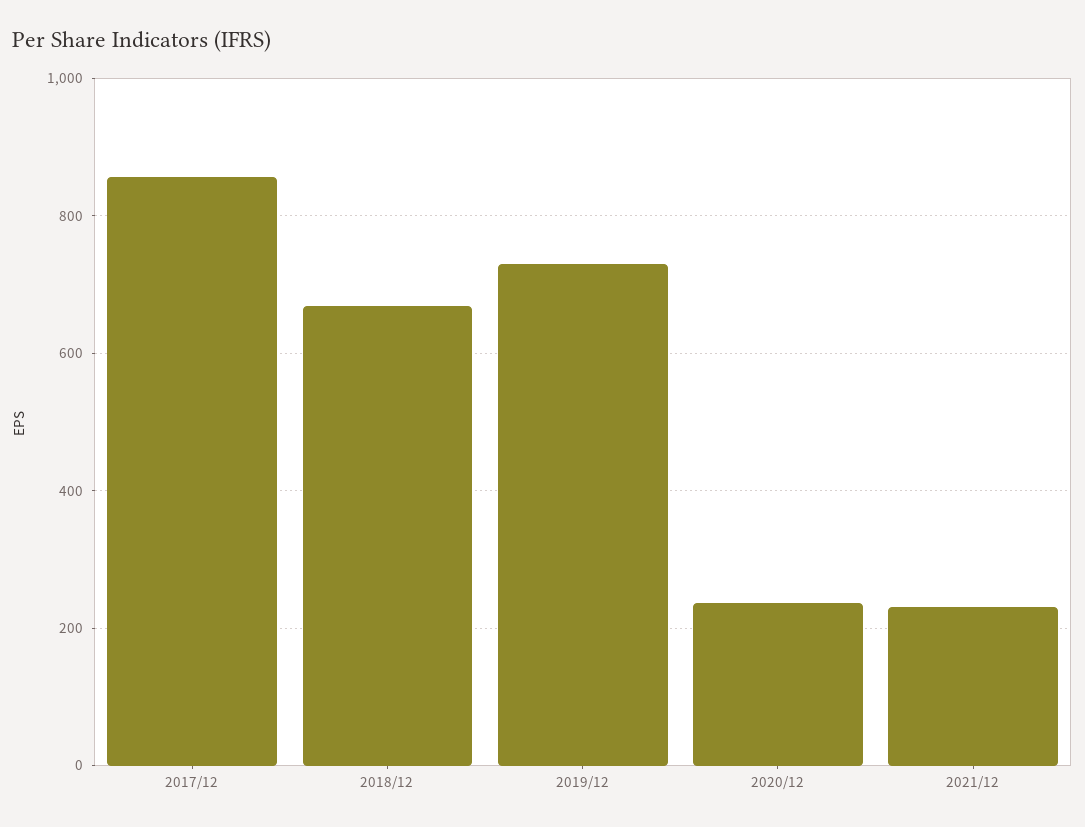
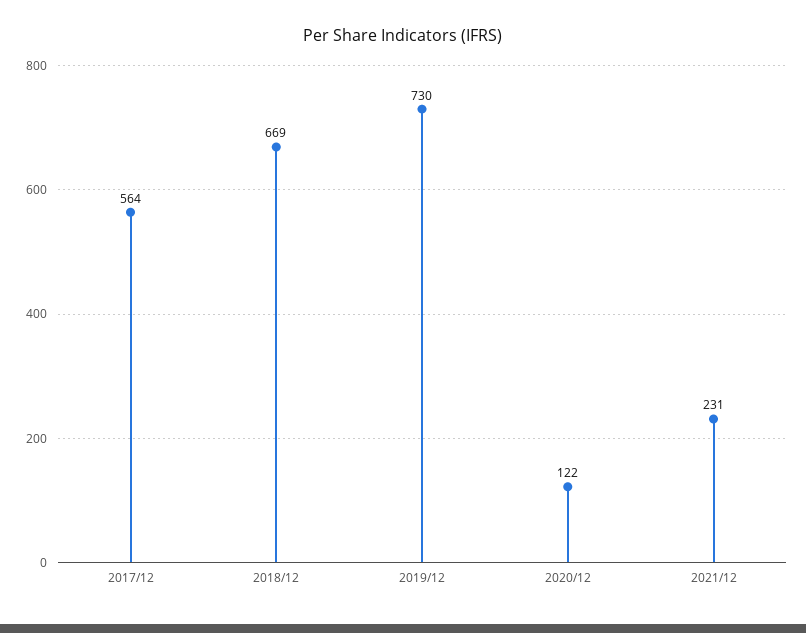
  {
-   "2017/12": 860,
+   "2017/12": 564,
    "2018/12": 669,
    "2019/12": 730,
-   "2020/12": 240,
+   "2020/12": 122,
    "2021/12": 231
  }

